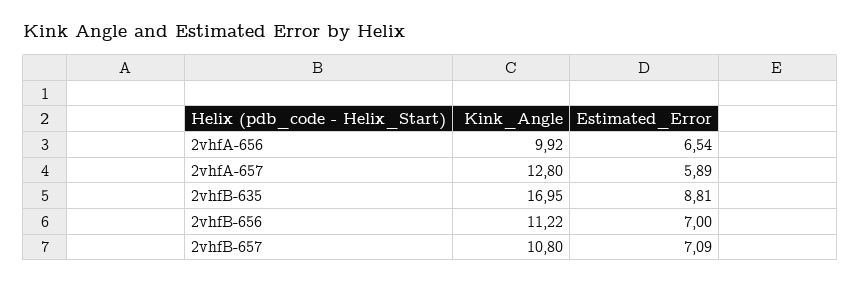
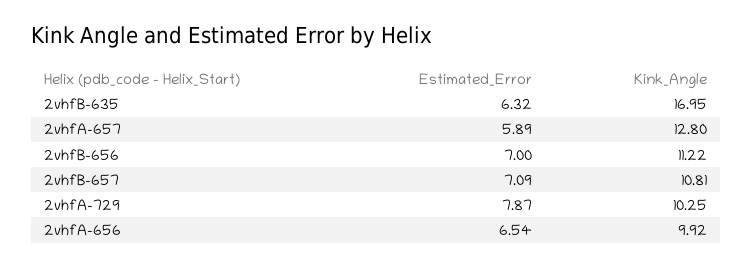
  {
    "Kink_Angle": {
      "2vhfA-656": 9.92,
      "2vhfA-657": 12.8,
      "2vhfB-635": 16.95,
      "2vhfB-656": 11.22,
-     "2vhfB-657": 10.8
+     "2vhfB-657": 10.81,
+     "2vhfA-729": 10.25
    },
    "Estimated_Error": {
      "2vhfA-656": 6.54,
      "2vhfA-657": 5.89,
-     "2vhfB-635": 8.81,
+     "2vhfB-635": 6.32,
      "2vhfB-656": 7,
-     "2vhfB-657": 7.09
+     "2vhfB-657": 7.09,
+     "2vhfA-729": 7.87
    }
  }

